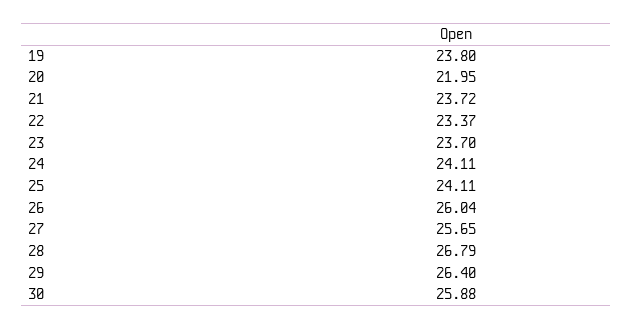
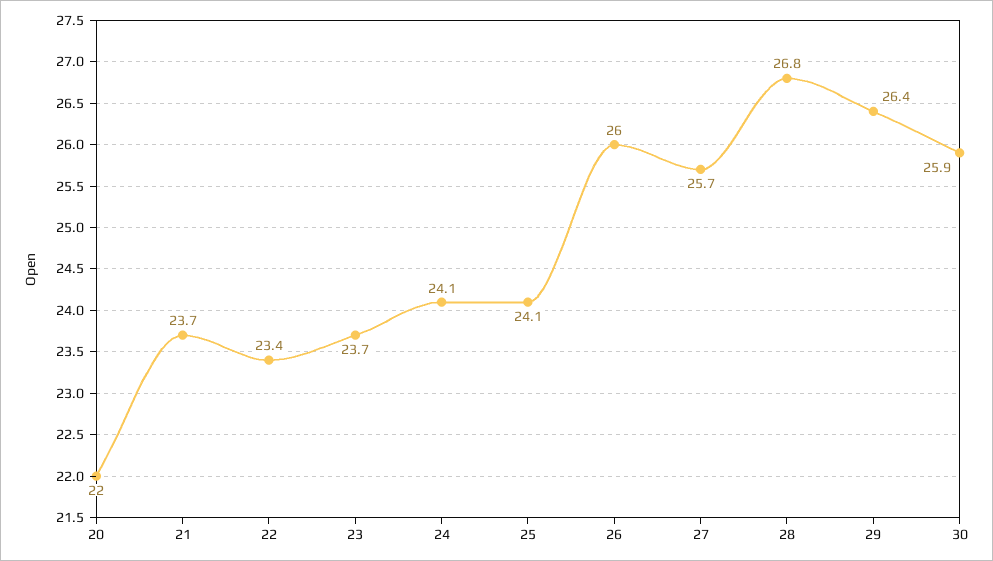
  {
-   "19": 23.8,
    "20": 21.95,
    "21": 23.72,
    "22": 23.37,
    "23": 23.7,
    "24": 24.11,
    "25": 24.11,
    "26": 26.04,
    "27": 25.65,
    "28": 26.79,
    "29": 26.4,
    "30": 25.88
  }

